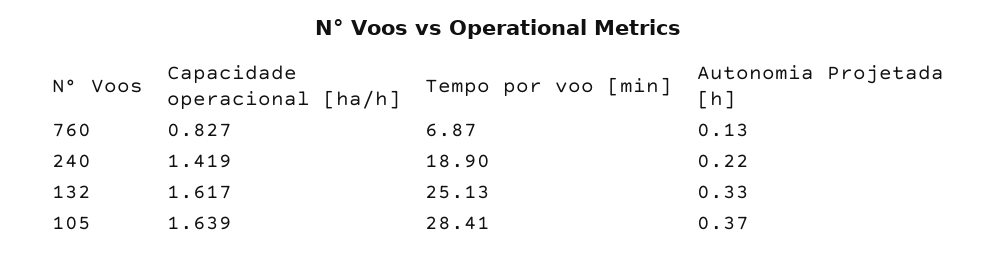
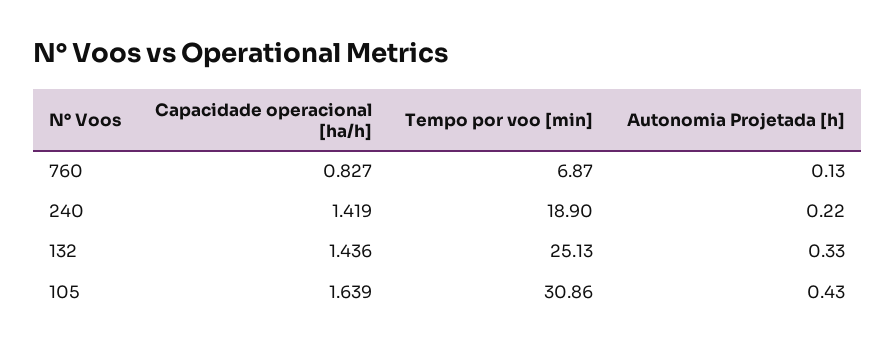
  {
    "Capacidade operacional [ha/h]": {
      "760": 0.827,
      "240": 1.419,
-     "132": 1.617,
+     "132": 1.436,
      "105": 1.639
    },
    "Tempo por voo [min]": {
      "760": 6.87,
      "240": 18.9,
      "132": 25.13,
-     "105": 28.41
+     "105": 30.86
    },
    "Autonomia Projetada [h]": {
      "760": 0.13,
      "240": 0.22,
      "132": 0.33,
-     "105": 0.37
+     "105": 0.43
    }
  }

